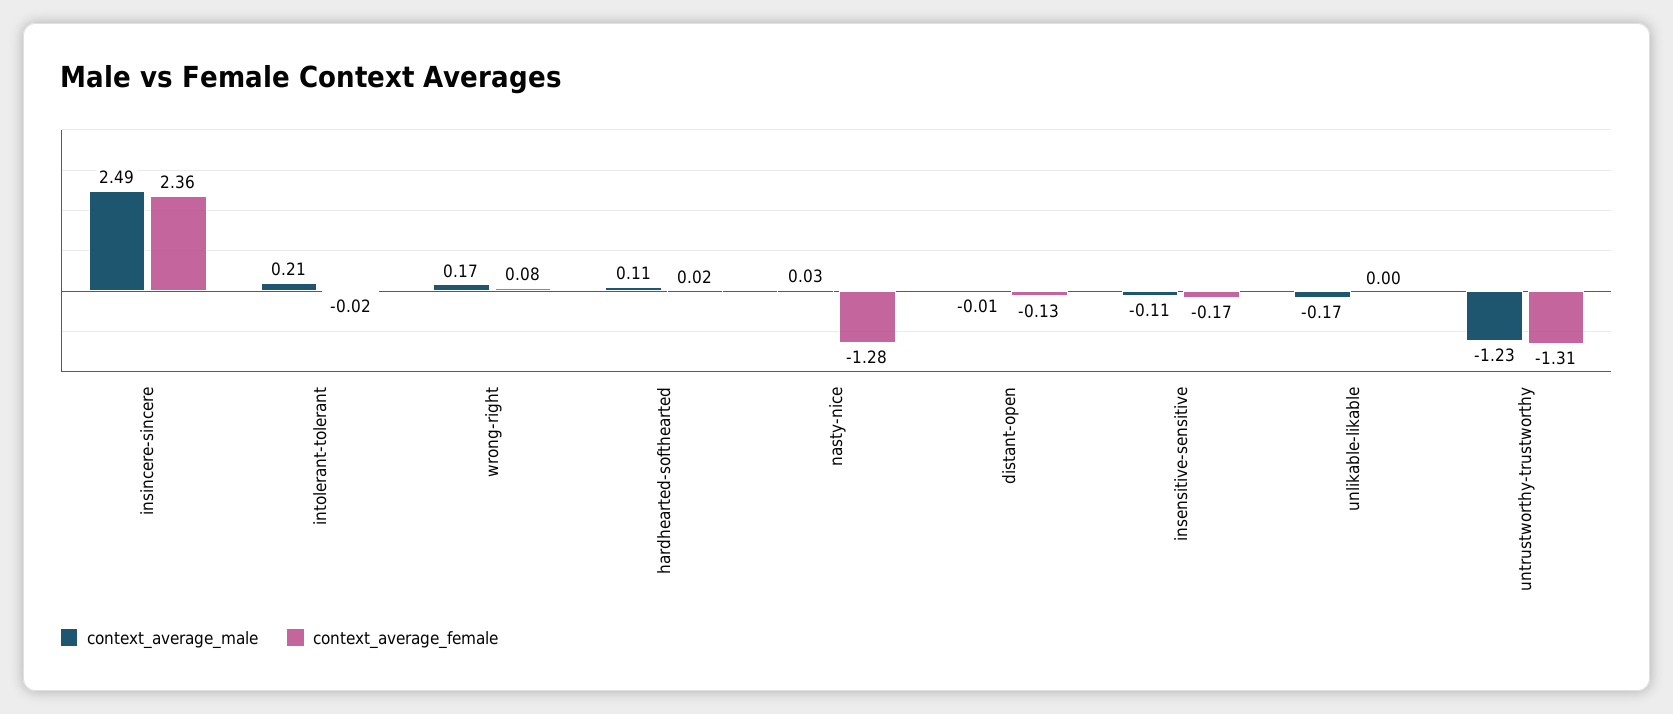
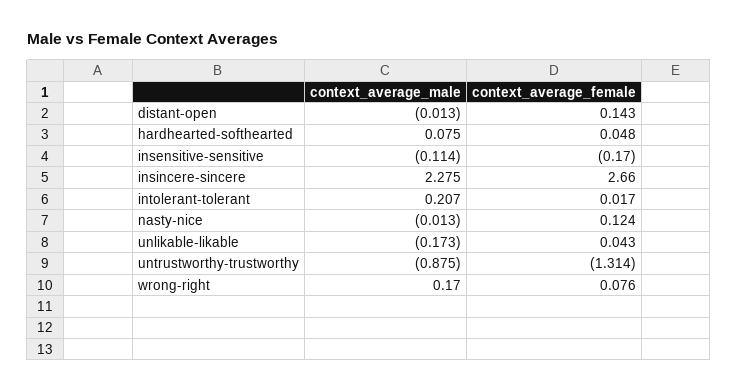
  {
    "context_average_male": {
-     "insincere-sincere": 2.49,
+     "insincere-sincere": 2.275,
      "intolerant-tolerant": 0.207,
      "wrong-right": 0.17,
-     "hardhearted-softhearted": 0.11,
+     "hardhearted-softhearted": 0.075,
-     "nasty-nice": 0.03,
+     "nasty-nice": -0.013,
      "distant-open": -0.013,
      "insensitive-sensitive": -0.114,
      "unlikable-likable": -0.173,
-     "untrustworthy-trustworthy": -1.23
+     "untrustworthy-trustworthy": -0.875
    },
    "context_average_female": {
-     "insincere-sincere": 2.36,
+     "insincere-sincere": 2.66,
-     "intolerant-tolerant": -0.02,
+     "intolerant-tolerant": 0.017,
      "wrong-right": 0.076,
-     "hardhearted-softhearted": 0.02,
+     "hardhearted-softhearted": 0.048,
-     "nasty-nice": -1.28,
+     "nasty-nice": 0.124,
-     "distant-open": -0.13,
+     "distant-open": 0.143,
      "insensitive-sensitive": -0.17,
-     "unlikable-likable": 0,
+     "unlikable-likable": 0.043,
      "untrustworthy-trustworthy": -1.314
    }
  }

